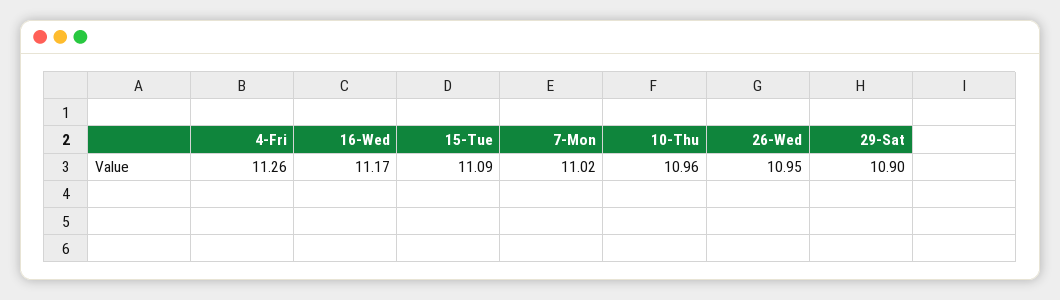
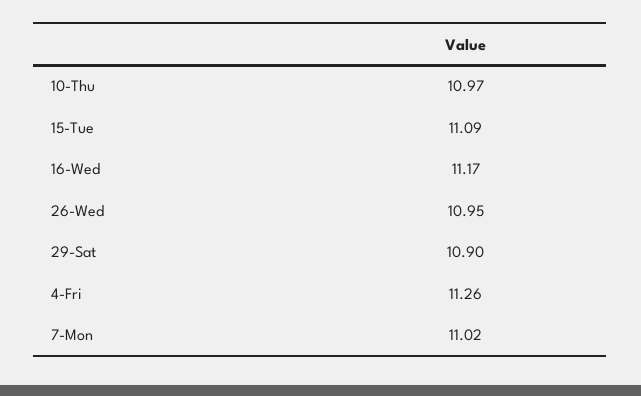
  {
    "4-Fri": 11.26,
    "16-Wed": 11.17,
    "15-Tue": 11.09,
    "7-Mon": 11.02,
-   "10-Thu": 10.96,
+   "10-Thu": 10.97,
    "26-Wed": 10.95,
    "29-Sat": 10.9
  }

